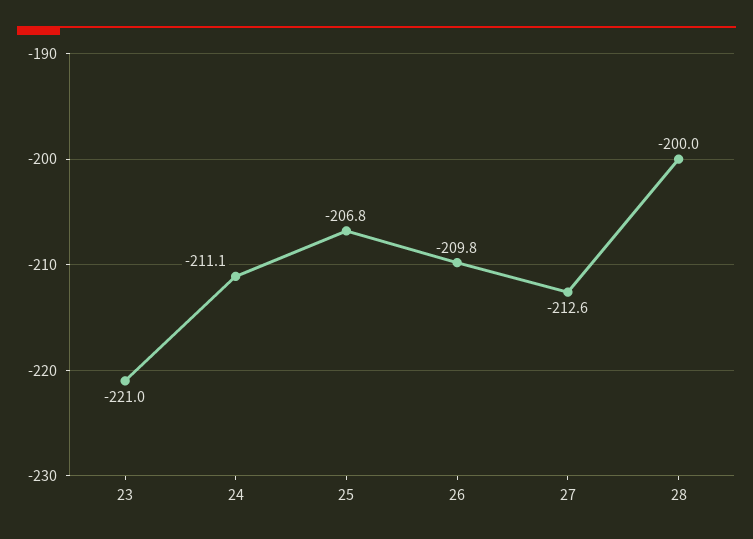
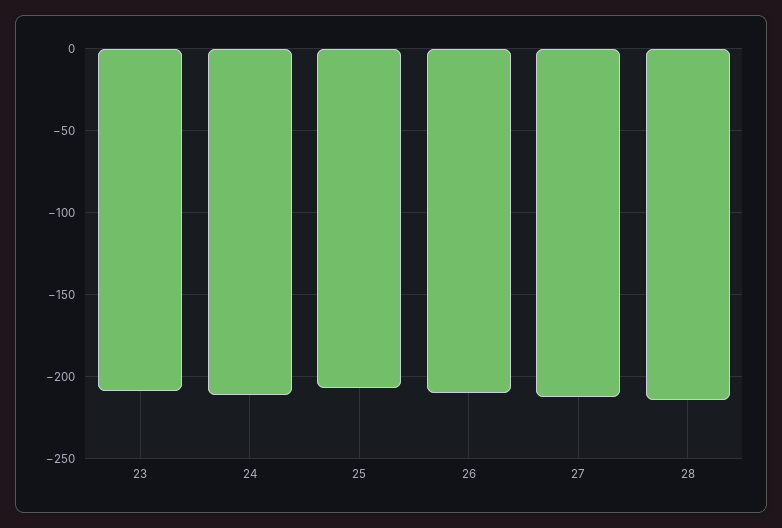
  {
-   "23": -221,
+   "23": -210,
    "24": -211.1,
    "25": -206.8,
    "26": -209.8,
    "27": -212.6,
-   "28": -200
+   "28": -215
  }

